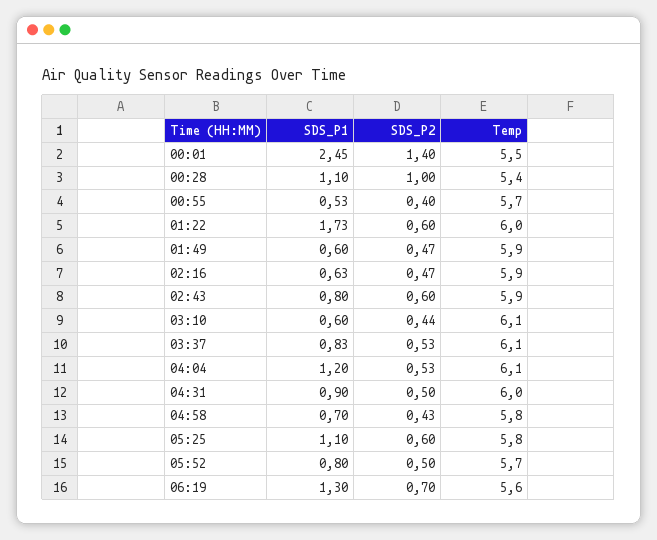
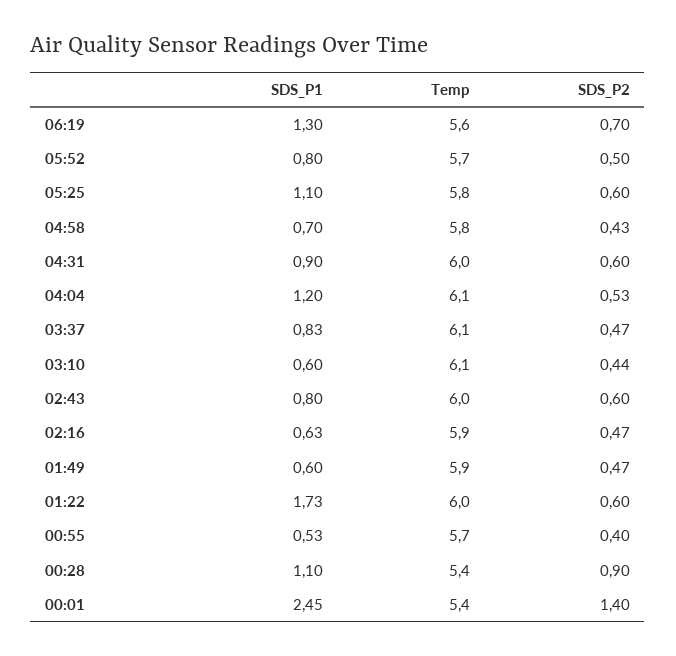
  {
    "SDS_P1": {
      "00:01": 2.45,
      "00:28": 1.1,
      "00:55": 0.53,
      "01:22": 1.73,
      "01:49": 0.6,
      "02:16": 0.63,
      "02:43": 0.8,
      "03:10": 0.6,
      "03:37": 0.83,
      "04:04": 1.2,
      "04:31": 0.9,
      "04:58": 0.7,
      "05:25": 1.1,
      "05:52": 0.8,
      "06:19": 1.3
    },
    "SDS_P2": {
      "00:01": 1.4,
-     "00:28": 1,
+     "00:28": 0.9,
      "00:55": 0.4,
      "01:22": 0.6,
      "01:49": 0.47,
      "02:16": 0.47,
      "02:43": 0.6,
      "03:10": 0.44,
-     "03:37": 0.53,
+     "03:37": 0.47,
      "04:04": 0.53,
-     "04:31": 0.5,
+     "04:31": 0.6,
      "04:58": 0.43,
      "05:25": 0.6,
      "05:52": 0.5,
      "06:19": 0.7
    },
    "Temp": {
-     "00:01": 5.5,
+     "00:01": 5.4,
      "00:28": 5.4,
      "00:55": 5.7,
      "01:22": 6,
      "01:49": 5.9,
      "02:16": 5.9,
-     "02:43": 5.9,
+     "02:43": 6,
      "03:10": 6.1,
      "03:37": 6.1,
      "04:04": 6.1,
      "04:31": 6,
      "04:58": 5.8,
      "05:25": 5.8,
      "05:52": 5.7,
      "06:19": 5.6
    }
  }

